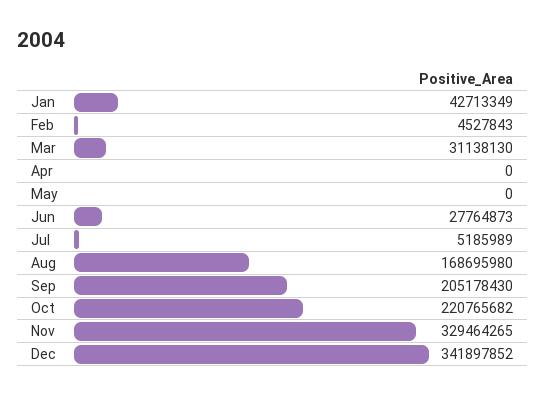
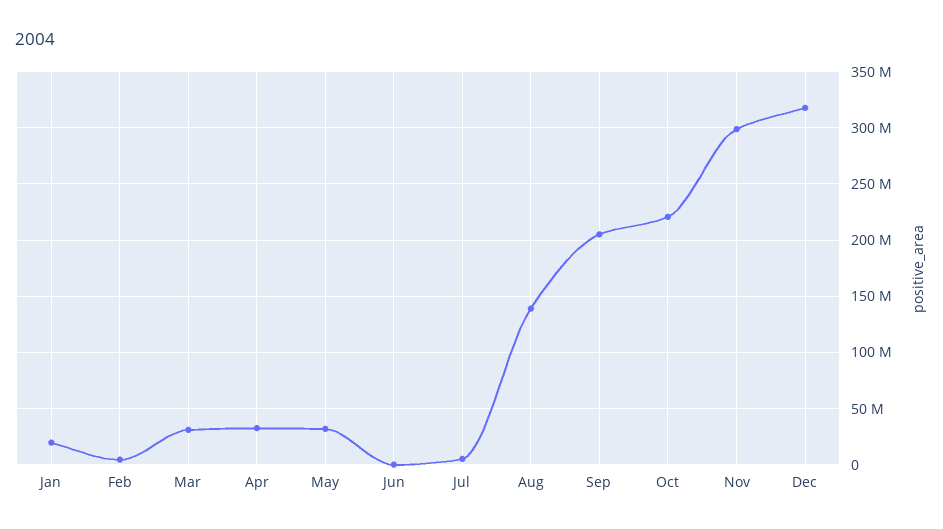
  {
-   "Jan": 42713349,
+   "Jan": 20000000,
    "Feb": 4527843,
    "Mar": 31138130,
-   "Apr": 0,
+   "Apr": 30000000,
-   "May": 0,
+   "May": 30000000,
-   "Jun": 27764873,
+   "Jun": 0,
    "Jul": 5185989,
-   "Aug": 168695980,
+   "Aug": 140000000,
    "Sep": 205178430,
    "Oct": 220765682,
-   "Nov": 329464265,
+   "Nov": 300000000,
-   "Dec": 341897852
+   "Dec": 320000000
  }

